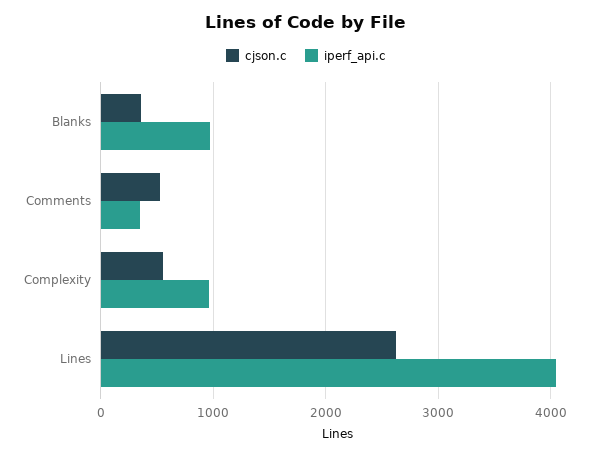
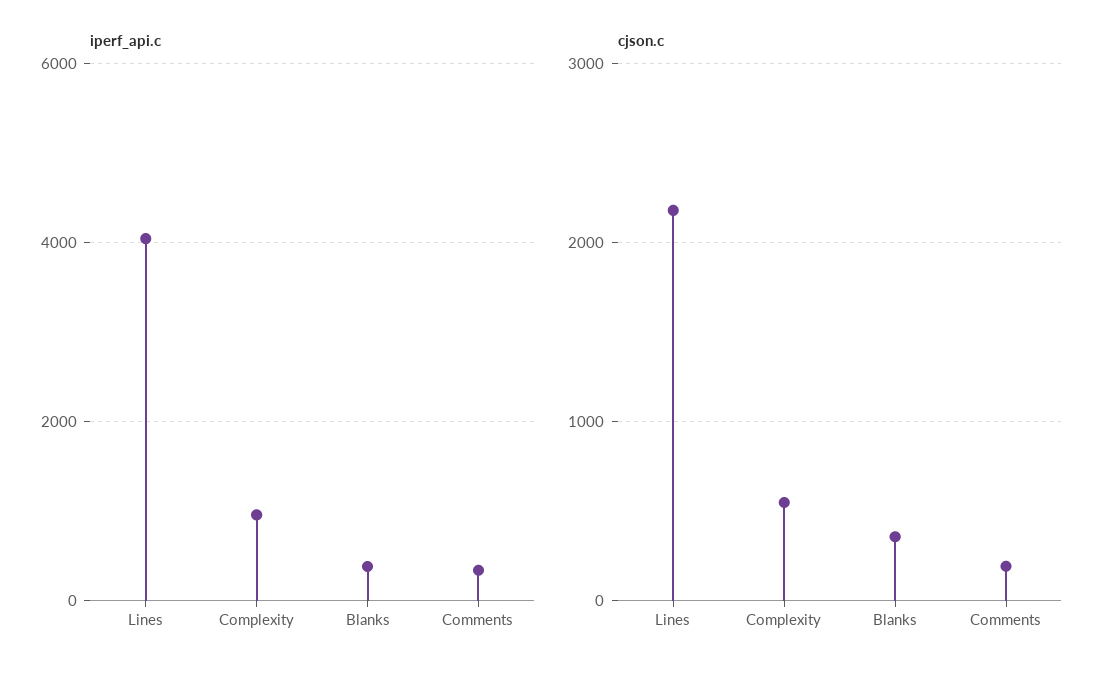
  {
    "cjson.c": {
      "Blanks": 400,
-     "Comments": 500,
+     "Comments": 200,
      "Complexity": 600,
-     "Lines": 2600
+     "Lines": 2200
    },
    "iperf_api.c": {
-     "Blanks": 1000,
+     "Blanks": 400,
      "Comments": 300,
      "Complexity": 1000,
      "Lines": 4000
    }
  }

